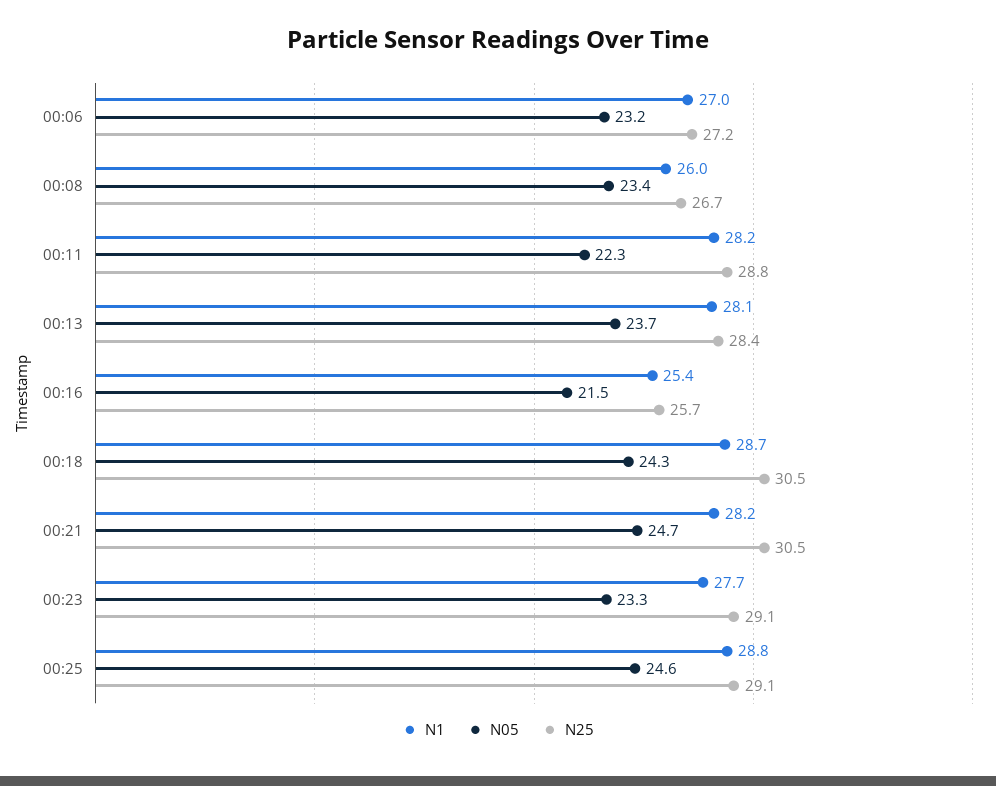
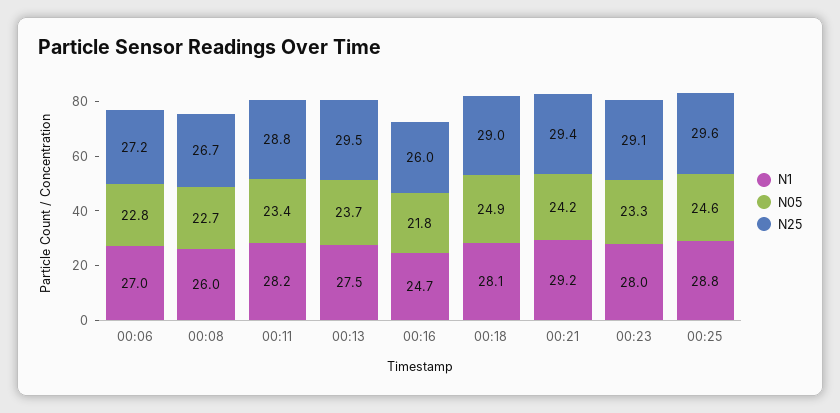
  {
    "N1": {
      "00:06": 27,
      "00:08": 26,
      "00:11": 28.2,
-     "00:13": 28.1,
+     "00:13": 27.5,
-     "00:16": 25.4,
+     "00:16": 24.7,
-     "00:18": 28.7,
+     "00:18": 28.1,
-     "00:21": 28.2,
+     "00:21": 29.2,
-     "00:23": 27.7,
+     "00:23": 28,
      "00:25": 28.8
    },
    "N05": {
-     "00:06": 23.2,
+     "00:06": 22.8,
-     "00:08": 23.4,
+     "00:08": 22.7,
-     "00:11": 22.3,
+     "00:11": 23.4,
      "00:13": 23.7,
-     "00:16": 21.5,
+     "00:16": 21.8,
-     "00:18": 24.3,
+     "00:18": 24.9,
-     "00:21": 24.7,
+     "00:21": 24.2,
      "00:23": 23.3,
      "00:25": 24.6
    },
    "N25": {
      "00:06": 27.2,
      "00:08": 26.7,
      "00:11": 28.8,
-     "00:13": 28.4,
+     "00:13": 29.5,
-     "00:16": 25.7,
+     "00:16": 26,
-     "00:18": 30.5,
+     "00:18": 29,
-     "00:21": 30.5,
+     "00:21": 29.4,
      "00:23": 29.1,
-     "00:25": 29.1
+     "00:25": 29.6
    }
  }

